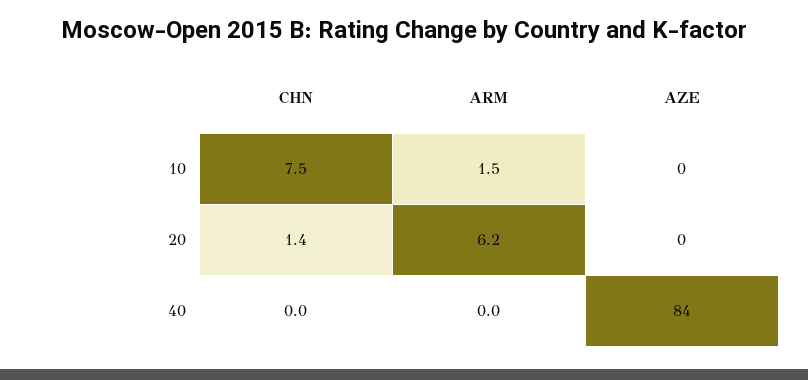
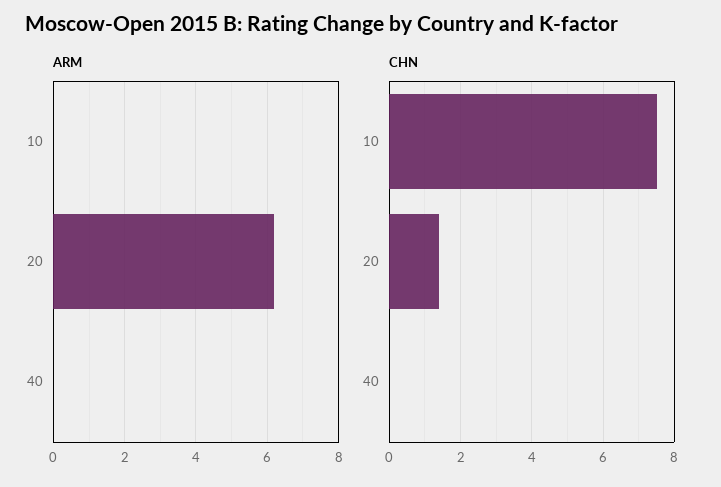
  {
    "CHN": {
      "10": 7.5,
      "20": 1.4,
      "40": 0
    },
    "ARM": {
-     "10": 1.5,
+     "10": 0,
      "20": 6.2,
      "40": 0
-   },
+   }
-   "AZE": {
-     "10": 0,
-     "20": 0,
-     "40": 84
-   }
  }

